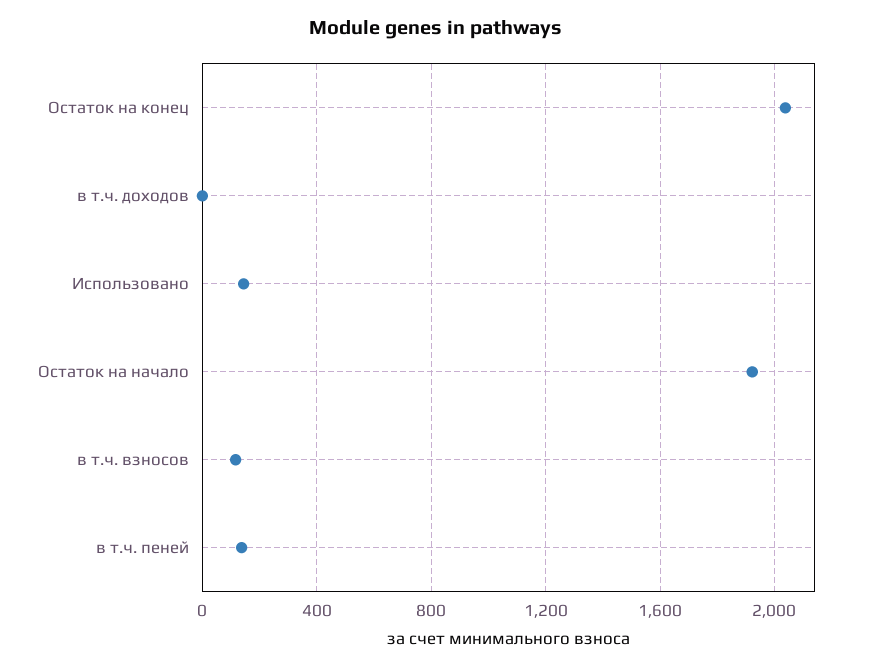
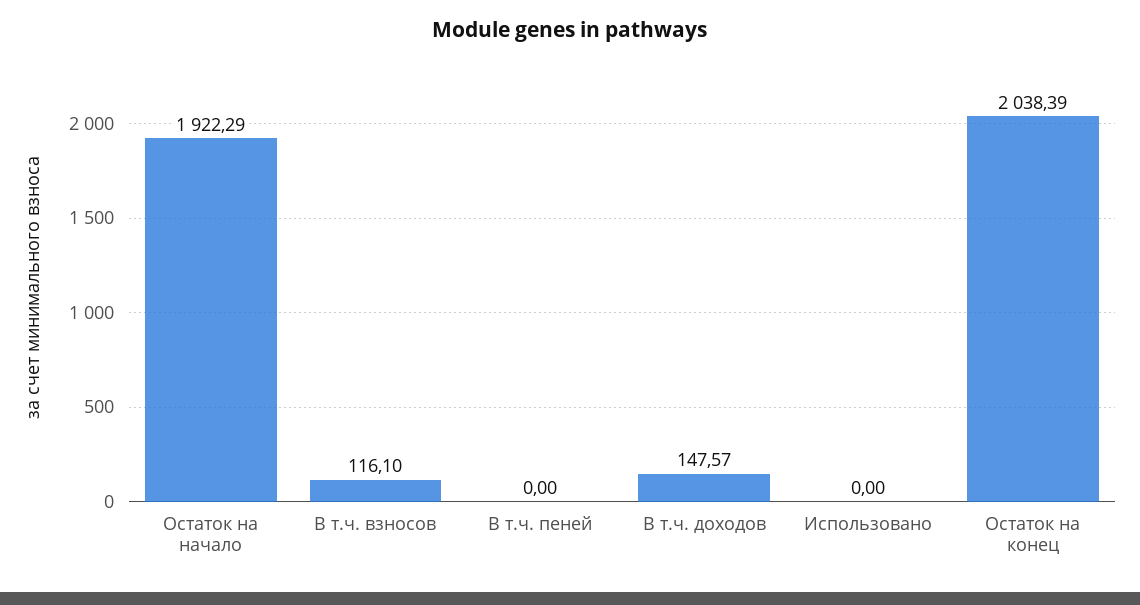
  {
    "Остаток на конец": 2038.39,
-   "в т.ч. доходов": 0,
+   "в т.ч. доходов": 147.57,
-   "Использовано": 150,
+   "Использовано": 0,
    "Остаток на начало": 1922.29,
    "в т.ч. взносов": 116.1,
-   "в т.ч. пеней": 150
+   "в т.ч. пеней": 0
  }

